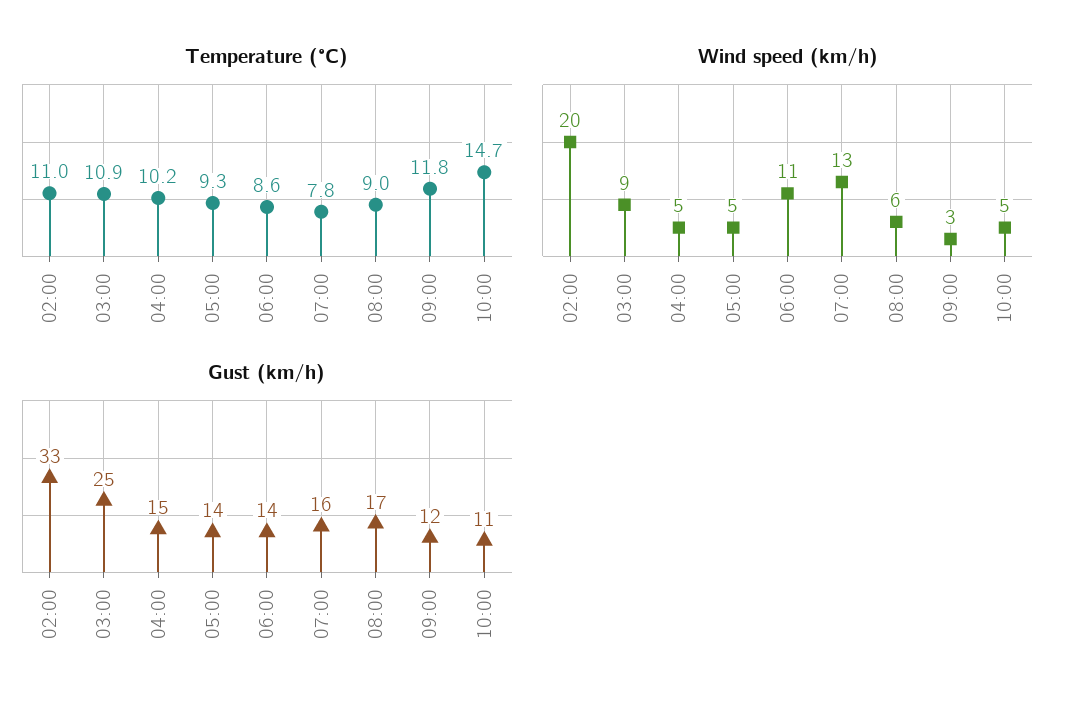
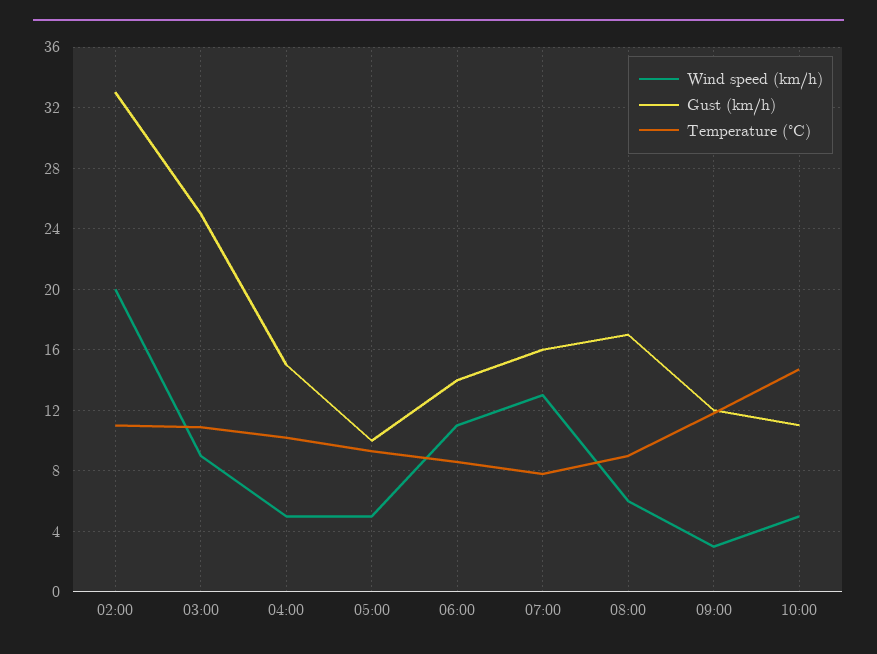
  {
    "Temperature (°C)": {
      "02:00": 11,
      "03:00": 10.9,
      "04:00": 10.2,
      "05:00": 9.3,
      "06:00": 8.6,
      "07:00": 7.8,
      "08:00": 9,
      "09:00": 11.8,
      "10:00": 14.7
    },
    "Wind speed (km/h)": {
      "02:00": 20,
      "03:00": 9,
      "04:00": 5,
      "05:00": 5,
      "06:00": 11,
      "07:00": 13,
      "08:00": 6,
      "09:00": 3,
      "10:00": 5
    },
    "Gust (km/h)": {
      "02:00": 33,
      "03:00": 25,
      "04:00": 15,
-     "05:00": 14,
+     "05:00": 10,
      "06:00": 14,
      "07:00": 16,
      "08:00": 17,
      "09:00": 12,
      "10:00": 11
    }
  }

